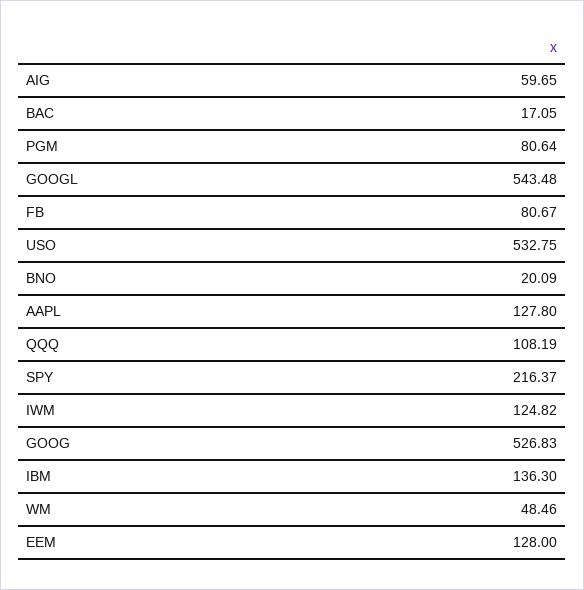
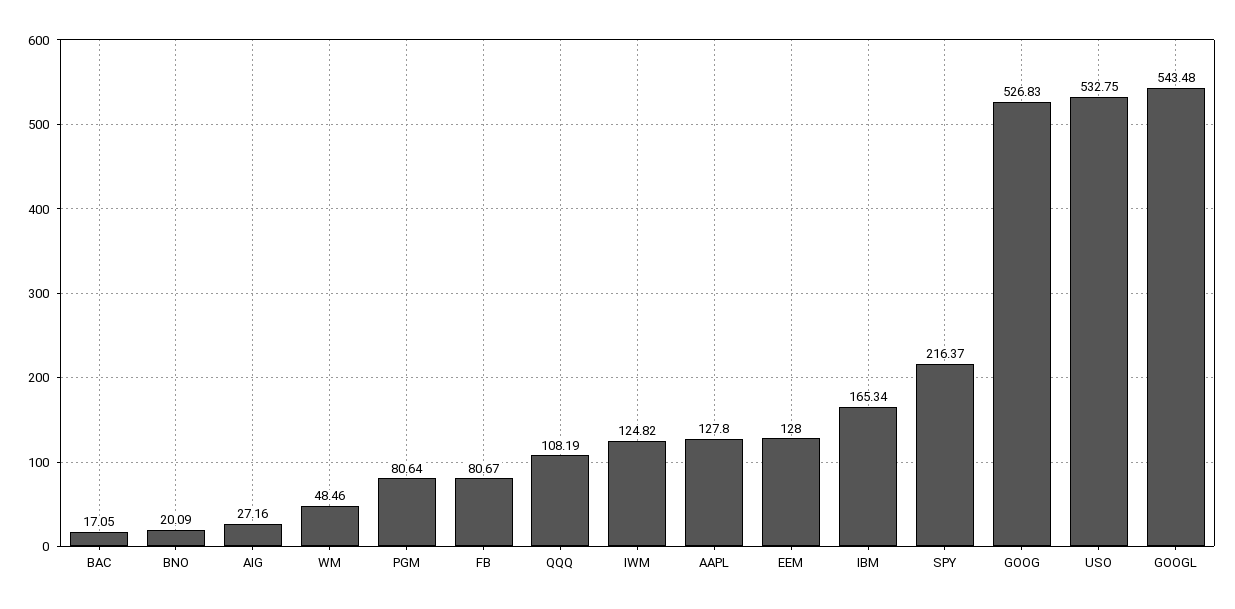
  {
-   "AIG": 59.65,
+   "AIG": 27.16,
    "BAC": 17.05,
    "PGM": 80.64,
    "GOOGL": 543.48,
    "FB": 80.67,
    "USO": 532.75,
    "BNO": 20.09,
    "AAPL": 127.8,
    "QQQ": 108.19,
    "SPY": 216.37,
    "IWM": 124.82,
    "GOOG": 526.83,
-   "IBM": 136.3,
+   "IBM": 165.34,
    "WM": 48.46,
    "EEM": 128
  }

